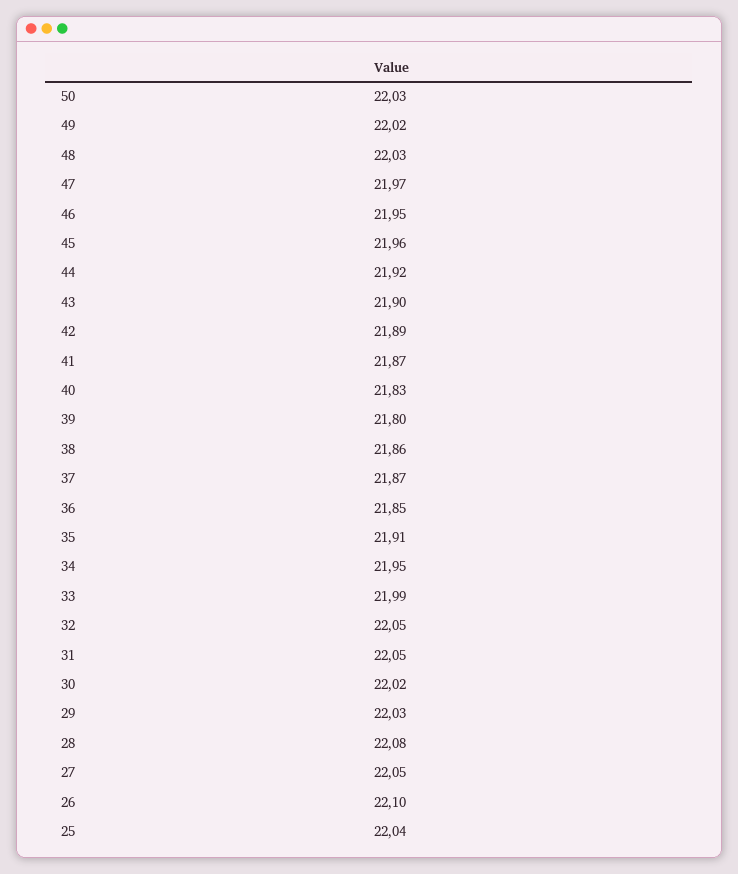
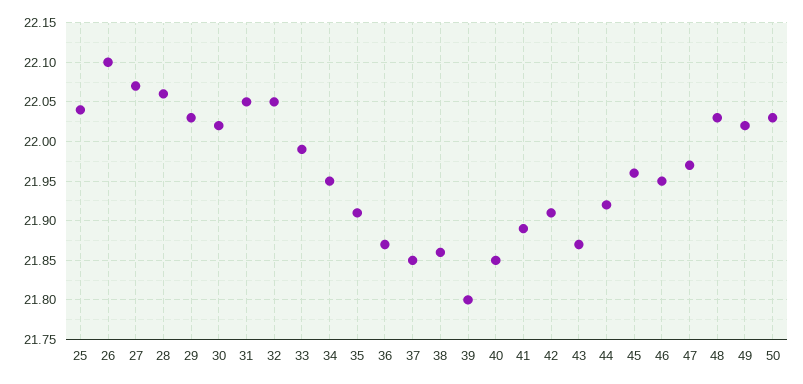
  {
    "50": 22.03,
    "49": 22.02,
    "48": 22.03,
    "47": 21.97,
    "46": 21.95,
    "45": 21.96,
    "44": 21.92,
-   "43": 21.9,
+   "43": 21.87,
-   "42": 21.89,
+   "42": 21.91,
-   "41": 21.87,
+   "41": 21.89,
-   "40": 21.83,
+   "40": 21.85,
    "39": 21.8,
    "38": 21.86,
-   "37": 21.87,
+   "37": 21.85,
-   "36": 21.85,
+   "36": 21.87,
    "35": 21.91,
    "34": 21.95,
    "33": 21.99,
    "32": 22.05,
    "31": 22.05,
    "30": 22.02,
    "29": 22.03,
-   "28": 22.08,
+   "28": 22.06,
-   "27": 22.05,
+   "27": 22.07,
    "26": 22.1,
    "25": 22.04
  }

